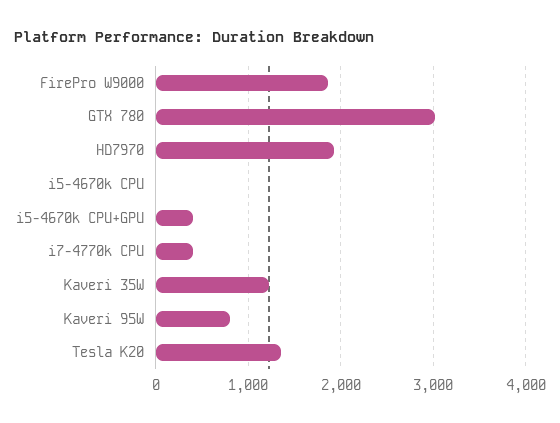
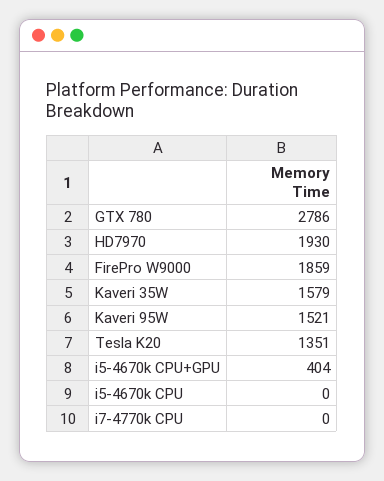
  {
    "FirePro W9000": 1859,
-   "GTX 780": 3000,
+   "GTX 780": 2786,
    "HD7970": 1930,
    "i5-4670k CPU": 0,
    "i5-4670k CPU+GPU": 404,
-   "i7-4770k CPU": 400,
+   "i7-4770k CPU": 0,
-   "Kaveri 35W": 1200,
+   "Kaveri 35W": 1579,
-   "Kaveri 95W": 800,
+   "Kaveri 95W": 1521,
    "Tesla K20": 1351
  }

